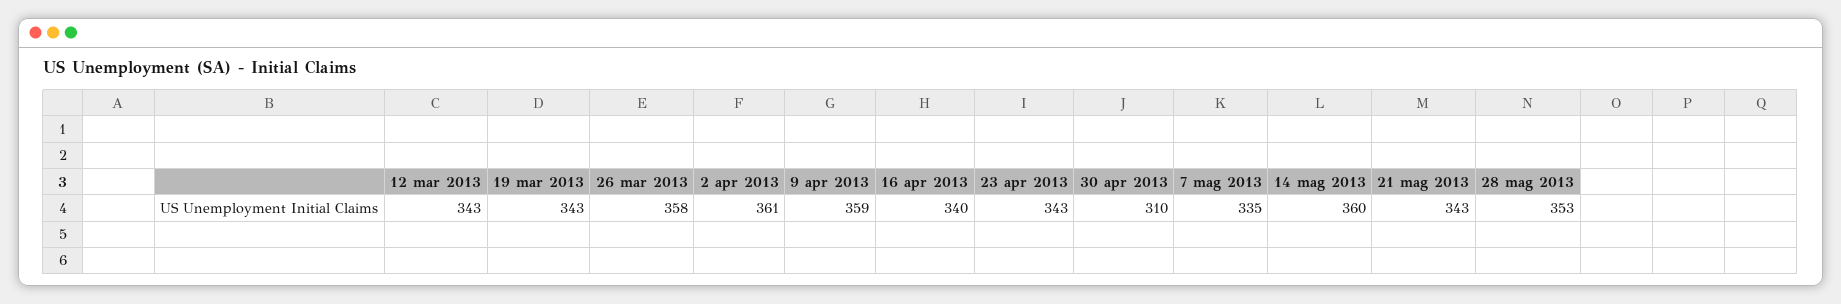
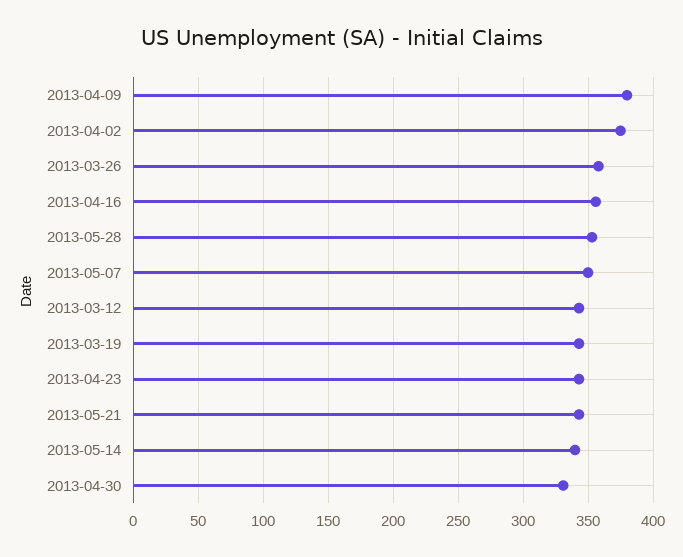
  {
    "12 mar 2013": 343,
    "19 mar 2013": 343,
    "26 mar 2013": 358,
-   "2 apr 2013": 361,
+   "2 apr 2013": 375,
-   "9 apr 2013": 359,
+   "9 apr 2013": 380,
-   "16 apr 2013": 340,
+   "16 apr 2013": 355,
    "23 apr 2013": 343,
-   "30 apr 2013": 310,
+   "30 apr 2013": 330,
-   "7 mag 2013": 335,
+   "7 mag 2013": 350,
-   "14 mag 2013": 360,
+   "14 mag 2013": 340,
    "21 mag 2013": 343,
    "28 mag 2013": 353
  }

